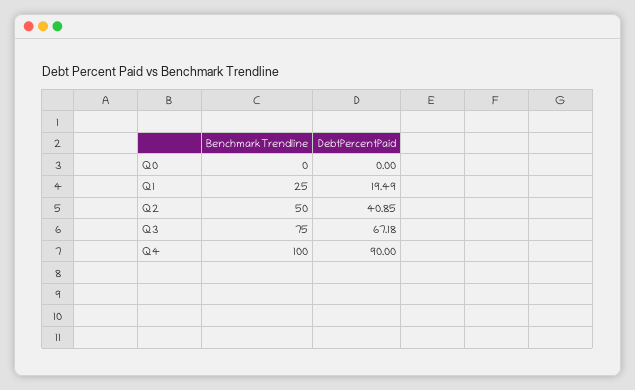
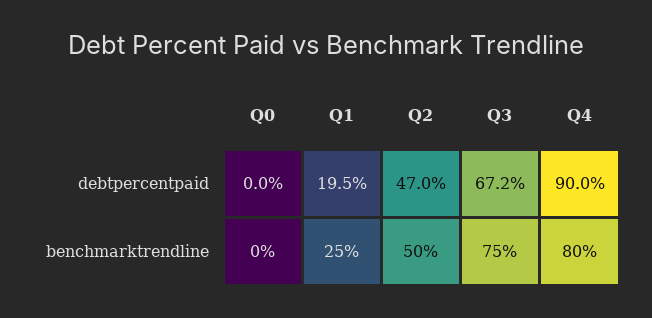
  {
    "BenchmarkTrendline": {
      "Q0": 0,
      "Q1": 25,
      "Q2": 50,
      "Q3": 75,
-     "Q4": 100
+     "Q4": 80
    },
    "DebtPercentPaid": {
      "Q0": 0,
      "Q1": 19.49,
-     "Q2": 40.85,
+     "Q2": 47,
      "Q3": 67.18,
      "Q4": 90
    }
  }

